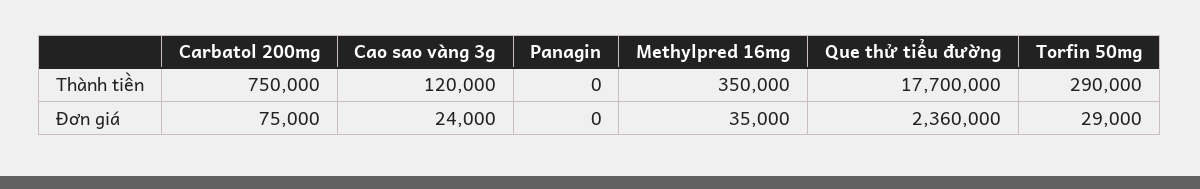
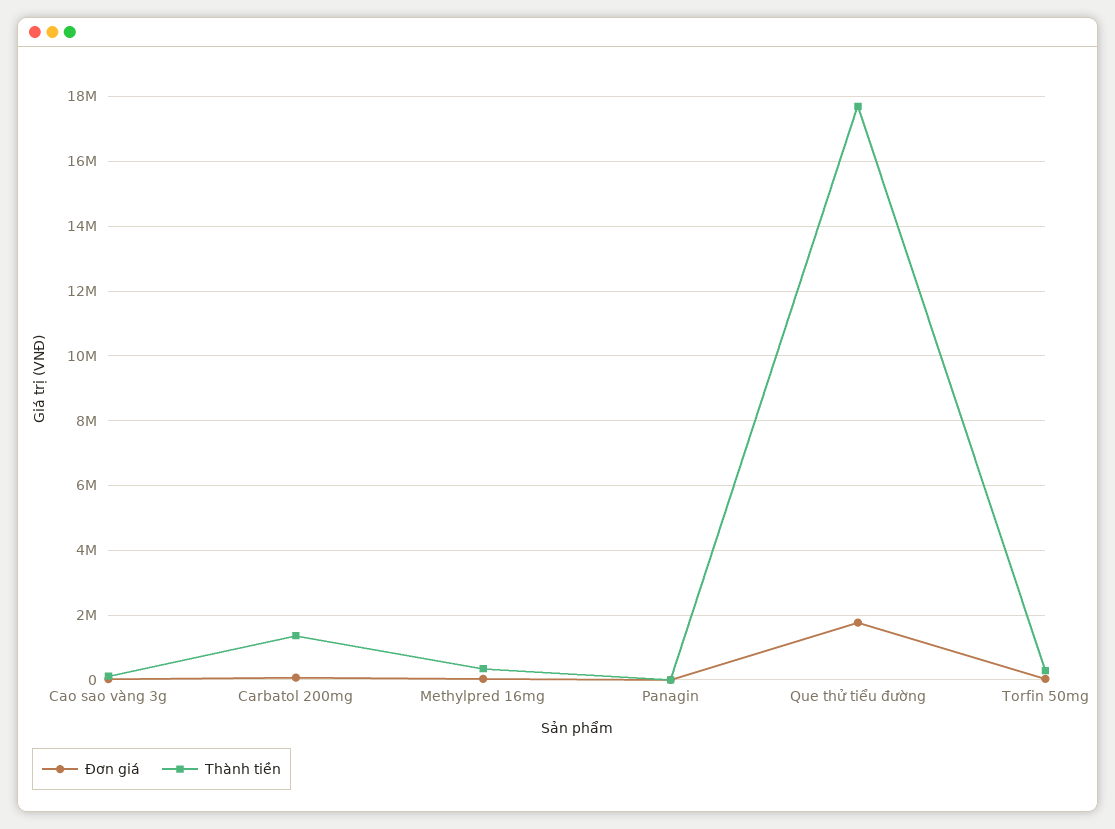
  {
    "Thành tiền": {
-     "Carbatol 200mg": 750000,
+     "Carbatol 200mg": 1400000,
      "Cao sao vàng 3g": 120000,
      "Panagin": 0,
      "Methylpred 16mg": 350000,
      "Que thử tiểu đường": 17700000,
      "Torfin 50mg": 290000
    },
    "Đơn giá": {
      "Carbatol 200mg": 75000,
      "Cao sao vàng 3g": 24000,
      "Panagin": 0,
      "Methylpred 16mg": 35000,
-     "Que thử tiểu đường": 2360000,
+     "Que thử tiểu đường": 1800000,
      "Torfin 50mg": 29000
    }
  }

